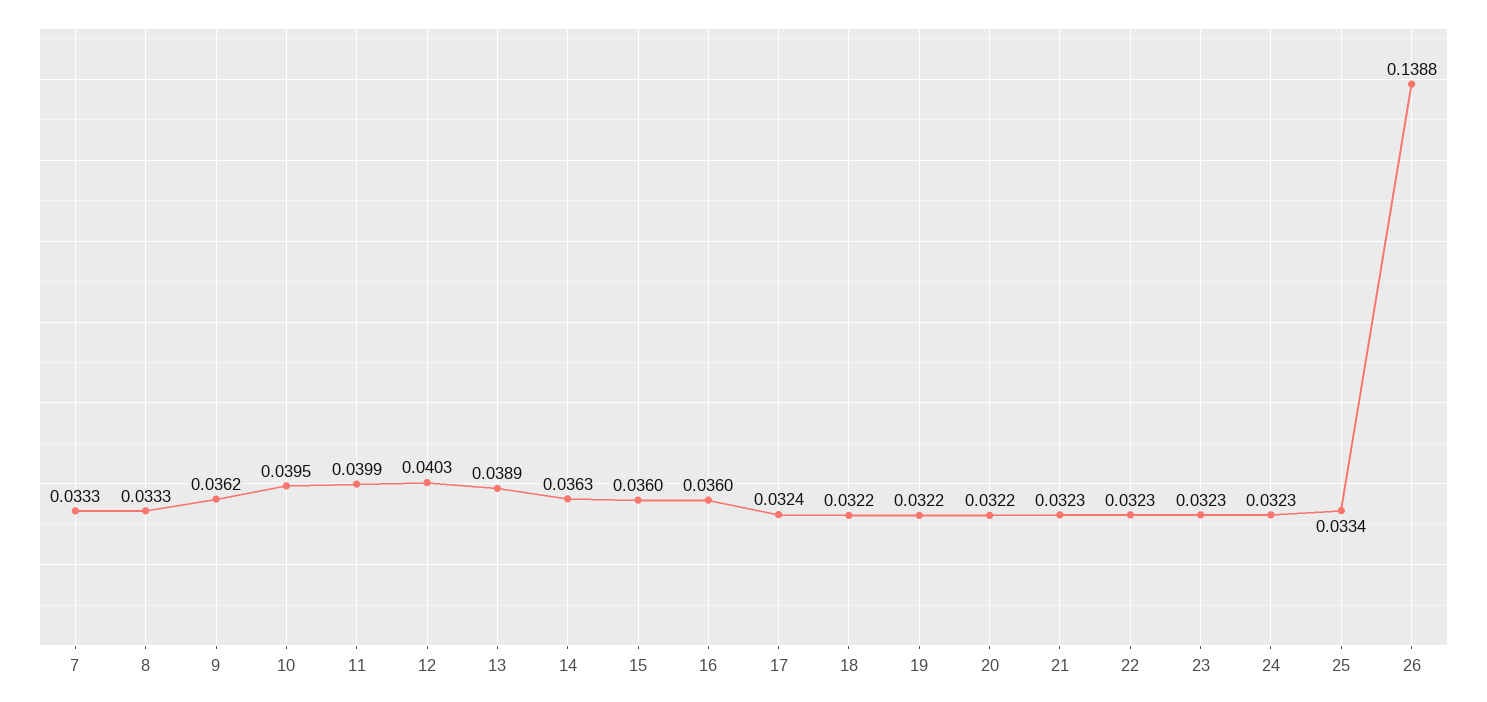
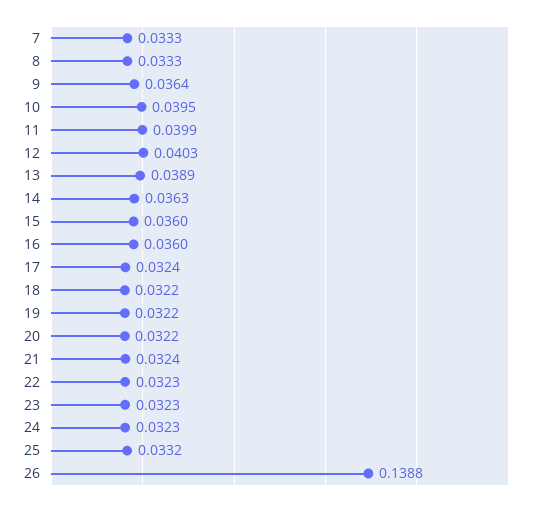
  {
    "7": 0.0333,
    "8": 0.0333,
-   "9": 0.0362,
+   "9": 0.0364,
    "10": 0.0395,
    "11": 0.0399,
    "12": 0.0403,
    "13": 0.0389,
    "14": 0.0363,
    "15": 0.036,
    "16": 0.036,
    "17": 0.0324,
    "18": 0.0322,
    "19": 0.0322,
    "20": 0.0322,
-   "21": 0.0323,
+   "21": 0.0324,
    "22": 0.0323,
    "23": 0.0323,
    "24": 0.0323,
-   "25": 0.0334,
+   "25": 0.0332,
    "26": 0.1388
  }

